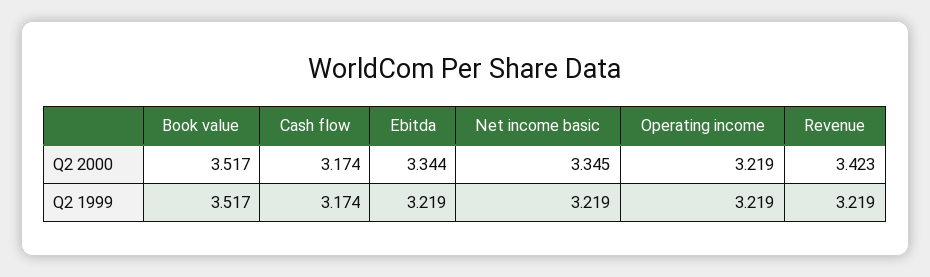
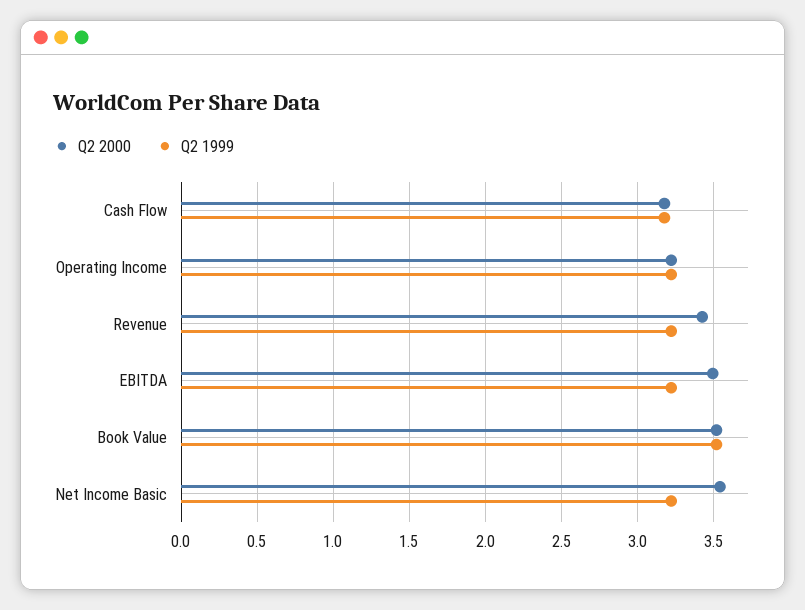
  {
    "Q2 2000": {
      "Book value": 3.517,
      "Cash flow": 3.174,
-     "Ebitda": 3.344,
+     "Ebitda": 3.5,
-     "Net income basic": 3.345,
+     "Net income basic": 3.55,
      "Operating income": 3.219,
      "Revenue": 3.423
    },
    "Q2 1999": {
      "Book value": 3.517,
      "Cash flow": 3.174,
      "Ebitda": 3.219,
      "Net income basic": 3.219,
      "Operating income": 3.219,
      "Revenue": 3.219
    }
  }

